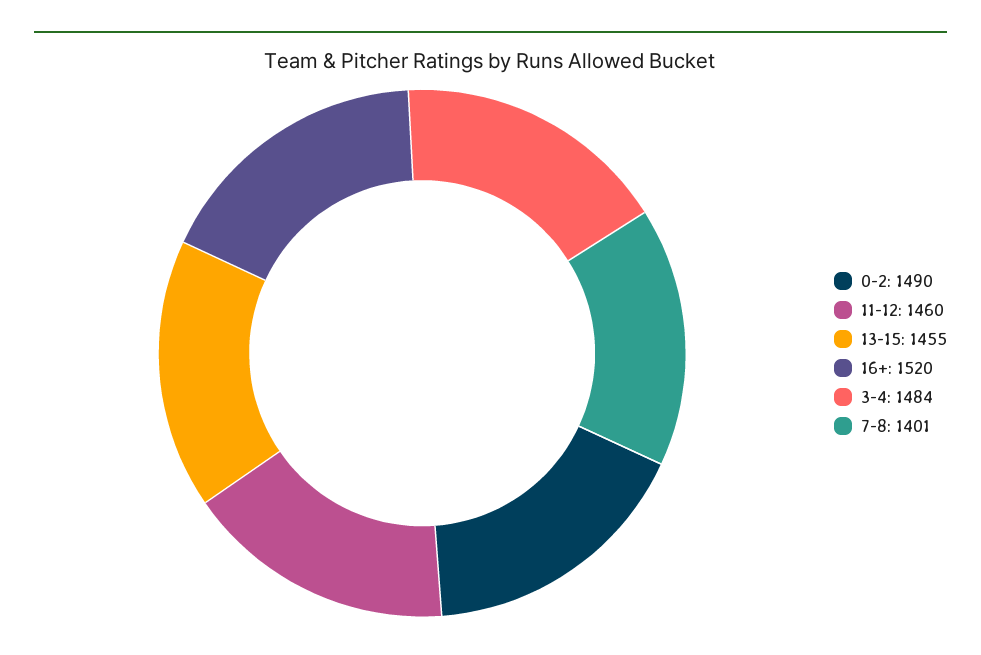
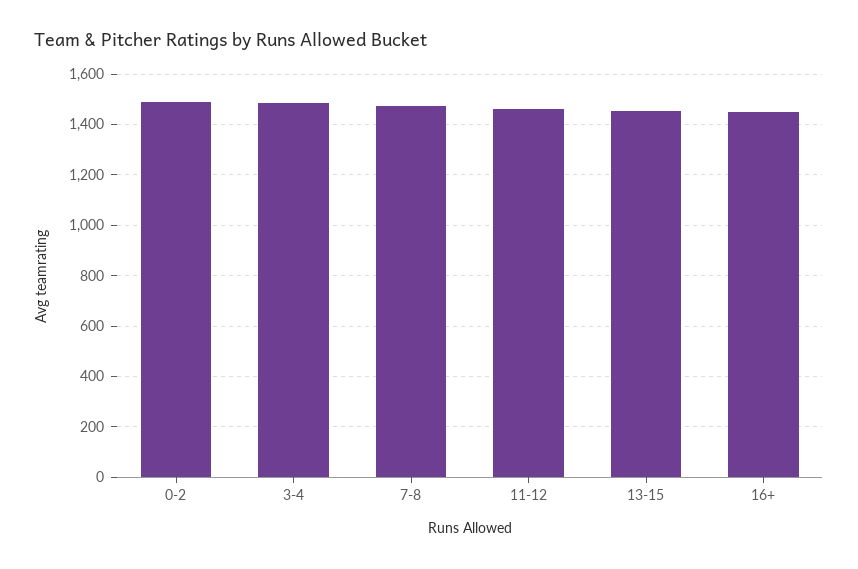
  {
    "0-2": 1490,
    "11-12": 1460,
    "13-15": 1455,
-   "16+": 1520,
+   "16+": 1450,
    "3-4": 1484,
-   "7-8": 1401
+   "7-8": 1475
  }

